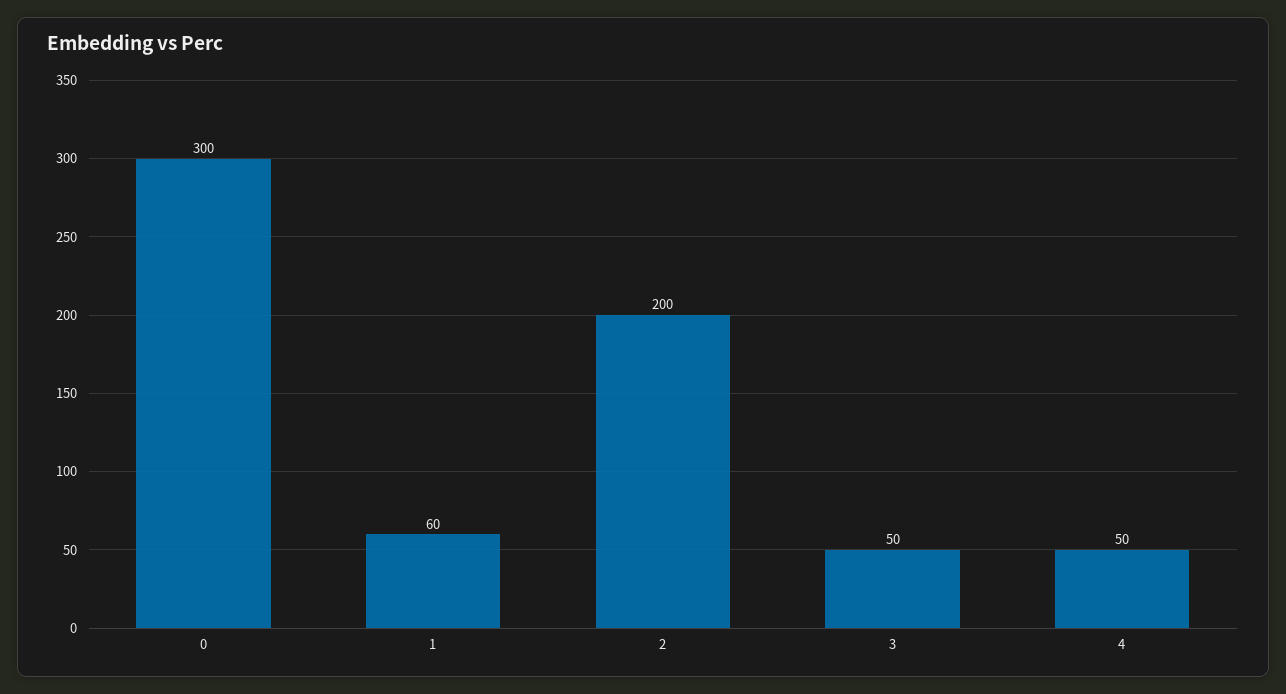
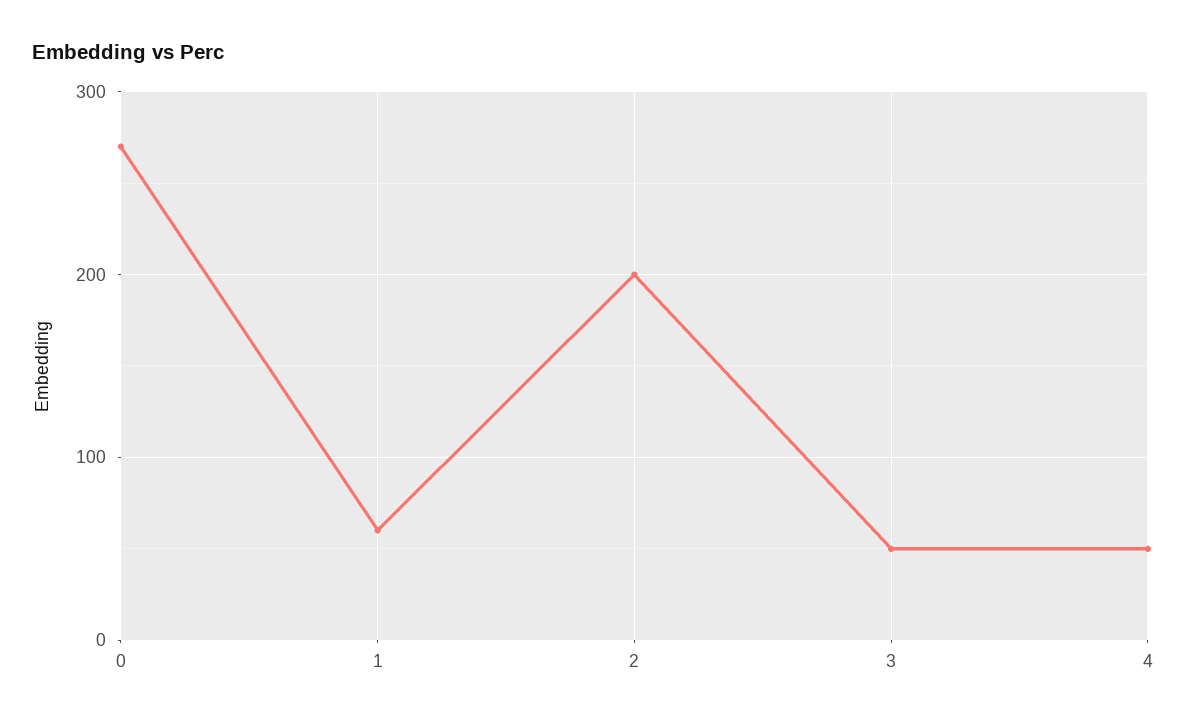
  {
-   "0": 300,
+   "0": 270,
    "1": 60,
    "2": 200,
    "3": 50,
    "4": 50
  }

